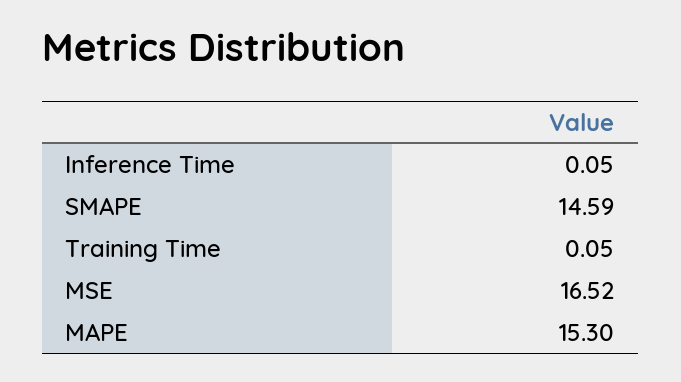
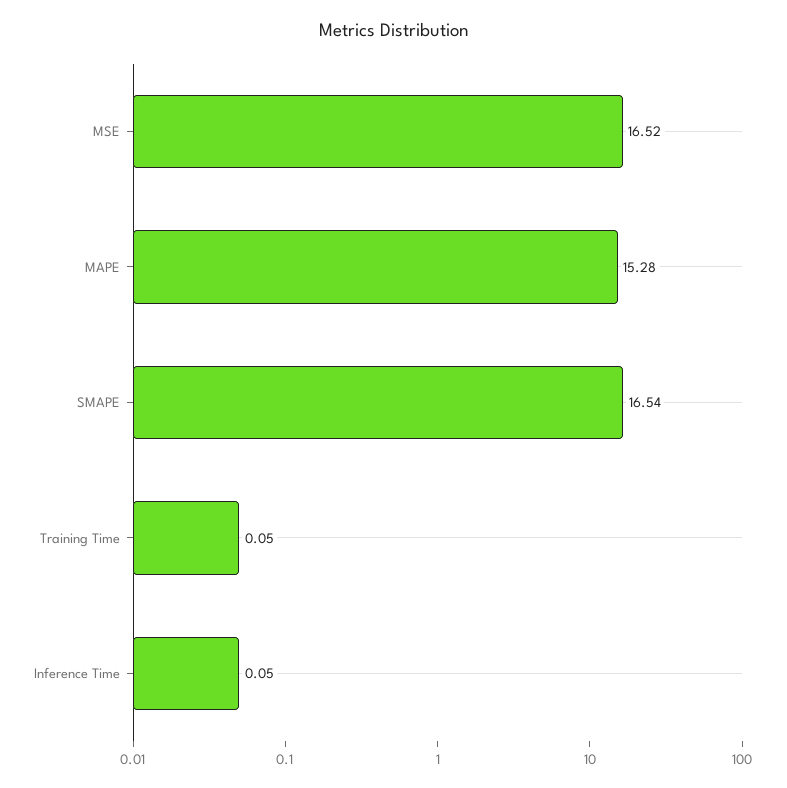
  {
    "Inference Time": 0.05,
-   "SMAPE": 14.59,
+   "SMAPE": 16.54,
    "Training Time": 0.05,
    "MSE": 16.52,
-   "MAPE": 15.3
+   "MAPE": 15.28
  }

